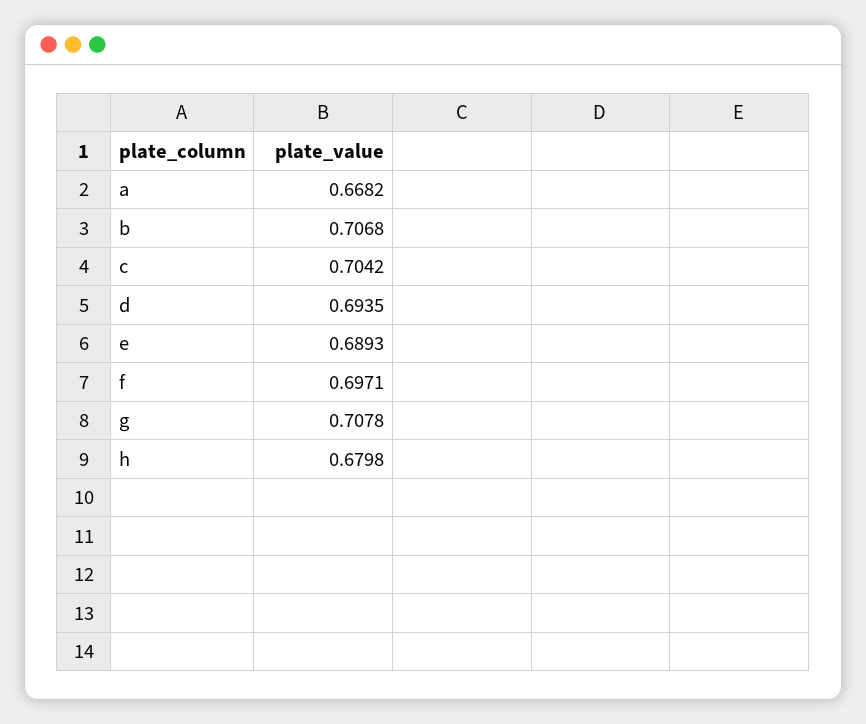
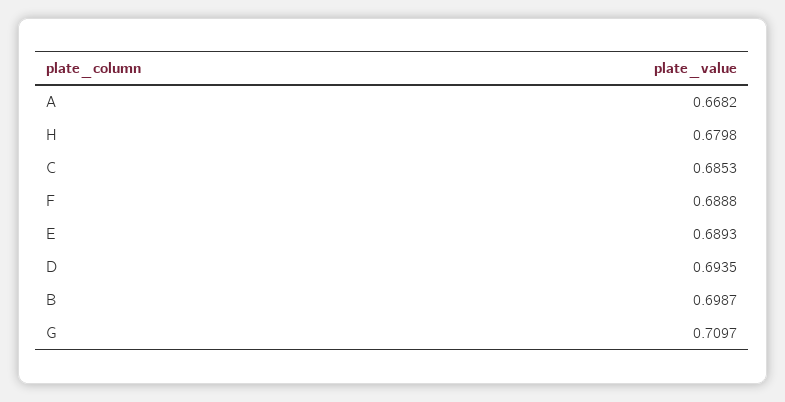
  {
    "a": 0.6682,
-   "b": 0.7068,
+   "b": 0.6987,
-   "c": 0.7042,
+   "c": 0.6853,
    "d": 0.6935,
    "e": 0.6893,
-   "f": 0.6971,
+   "f": 0.6888,
-   "g": 0.7078,
+   "g": 0.7097,
    "h": 0.6798
  }

